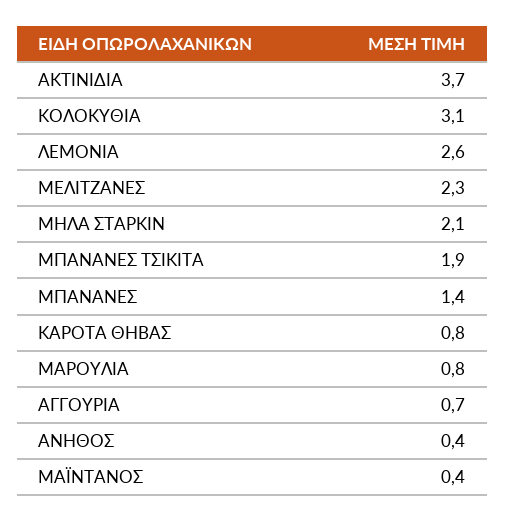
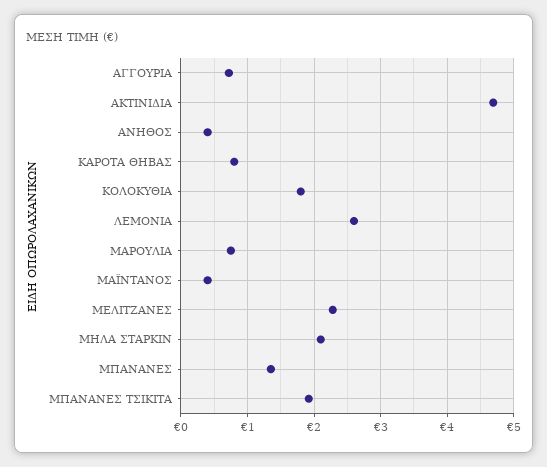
  {
-   "ΑΚΤΙΝΙΔΙΑ": 3.7,
+   "ΑΚΤΙΝΙΔΙΑ": 4.7,
-   "ΚΟΛΟΚΥΘΙΑ": 3.1,
+   "ΚΟΛΟΚΥΘΙΑ": 1.8,
    "ΛΕΜΟΝΙΑ": 2.6,
    "ΜΕΛΙΤΖΑΝΕΣ": 2.3,
    "ΜΗΛΑ ΣΤΑΡΚΙΝ": 2.1,
    "ΜΠΑΝΑΝΕΣ ΤΣΙΚΙΤΑ": 1.9,
    "ΜΠΑΝΑΝΕΣ": 1.4,
    "ΚΑΡΟΤΑ ΘΗΒΑΣ": 0.8,
    "ΜΑΡΟΥΛΙΑ": 0.8,
    "ΑΓΓΟΥΡΙΑ": 0.7,
    "ΑΝΗΘΟΣ": 0.4,
    "ΜΑΪΝΤΑΝΟΣ": 0.4
  }

